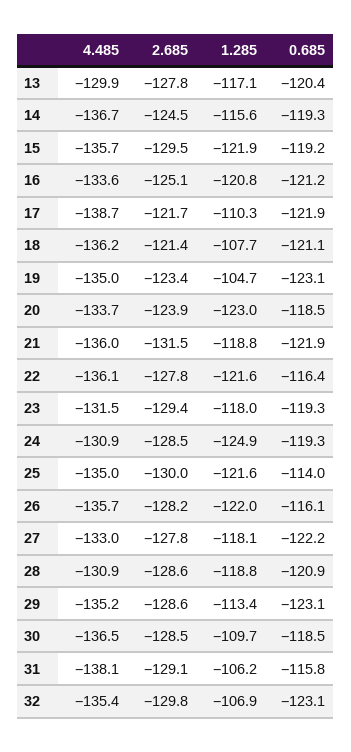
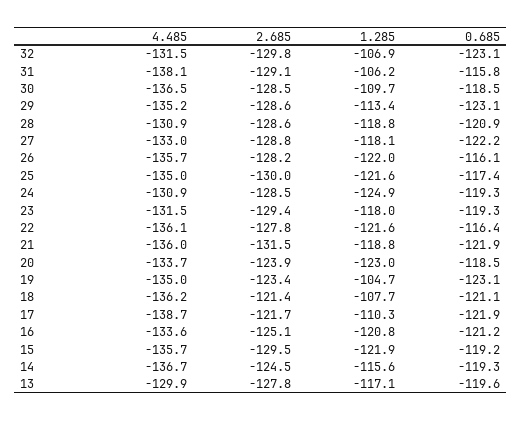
  {
    "4.485": {
      "13": -129.9,
      "14": -136.7,
      "15": -135.7,
      "16": -133.6,
      "17": -138.7,
      "18": -136.2,
      "19": -135,
      "20": -133.7,
      "21": -136,
      "22": -136.1,
      "23": -131.5,
      "24": -130.9,
      "25": -135,
      "26": -135.7,
      "27": -133,
      "28": -130.9,
      "29": -135.2,
      "30": -136.5,
      "31": -138.1,
-     "32": -135.4
+     "32": -131.5
    },
    "2.685": {
      "13": -127.8,
      "14": -124.5,
      "15": -129.5,
      "16": -125.1,
      "17": -121.7,
      "18": -121.4,
      "19": -123.4,
      "20": -123.9,
      "21": -131.5,
      "22": -127.8,
      "23": -129.4,
      "24": -128.5,
      "25": -130,
      "26": -128.2,
-     "27": -127.8,
+     "27": -128.8,
      "28": -128.6,
      "29": -128.6,
      "30": -128.5,
      "31": -129.1,
      "32": -129.8
    },
    "1.285": {
      "13": -117.1,
      "14": -115.6,
      "15": -121.9,
      "16": -120.8,
      "17": -110.3,
      "18": -107.7,
      "19": -104.7,
      "20": -123,
      "21": -118.8,
      "22": -121.6,
      "23": -118,
      "24": -124.9,
      "25": -121.6,
      "26": -122,
      "27": -118.1,
      "28": -118.8,
      "29": -113.4,
      "30": -109.7,
      "31": -106.2,
      "32": -106.9
    },
    "0.685": {
-     "13": -120.4,
+     "13": -119.6,
      "14": -119.3,
      "15": -119.2,
      "16": -121.2,
      "17": -121.9,
      "18": -121.1,
      "19": -123.1,
      "20": -118.5,
      "21": -121.9,
      "22": -116.4,
      "23": -119.3,
      "24": -119.3,
-     "25": -114,
+     "25": -117.4,
      "26": -116.1,
      "27": -122.2,
      "28": -120.9,
      "29": -123.1,
      "30": -118.5,
      "31": -115.8,
      "32": -123.1
    }
  }

